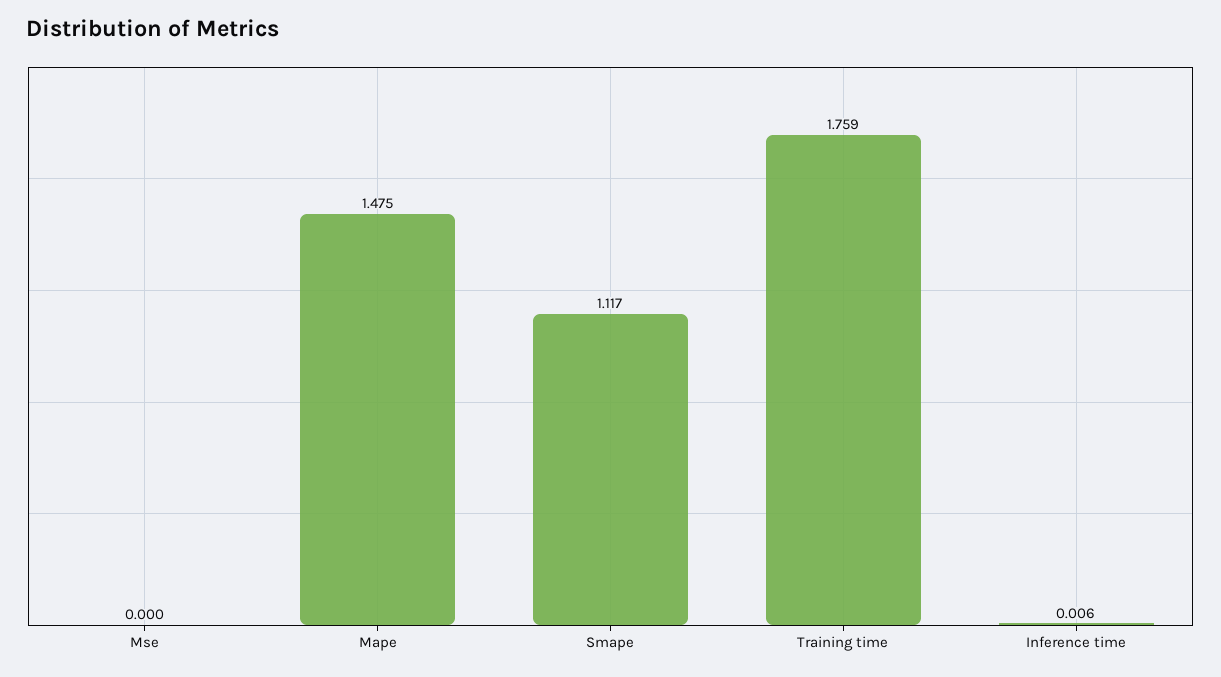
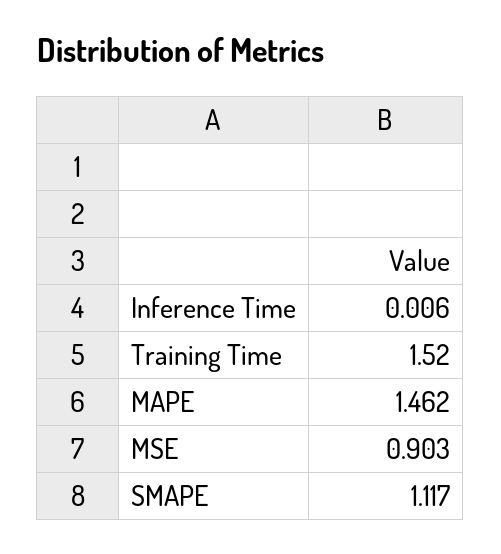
  {
-   "Mse": 0,
+   "Mse": 0.903,
-   "Mape": 1.475,
+   "Mape": 1.462,
    "Smape": 1.117,
-   "Training time": 1.759,
+   "Training time": 1.52,
    "Inference time": 0.006
  }

